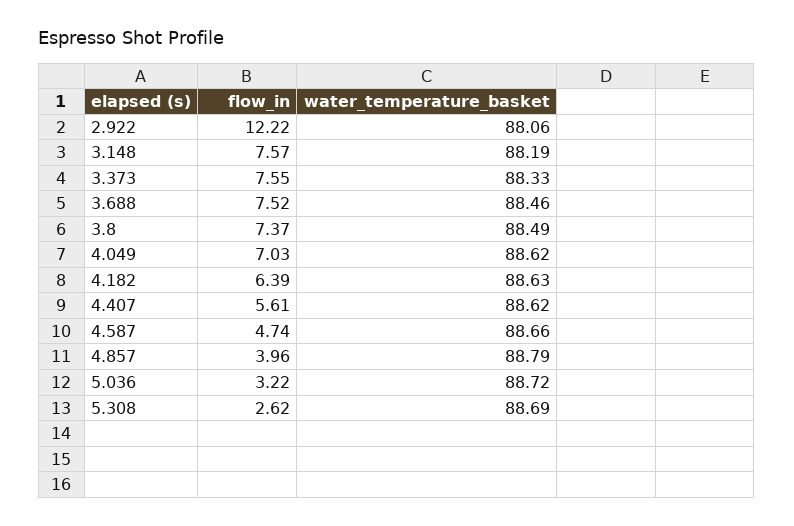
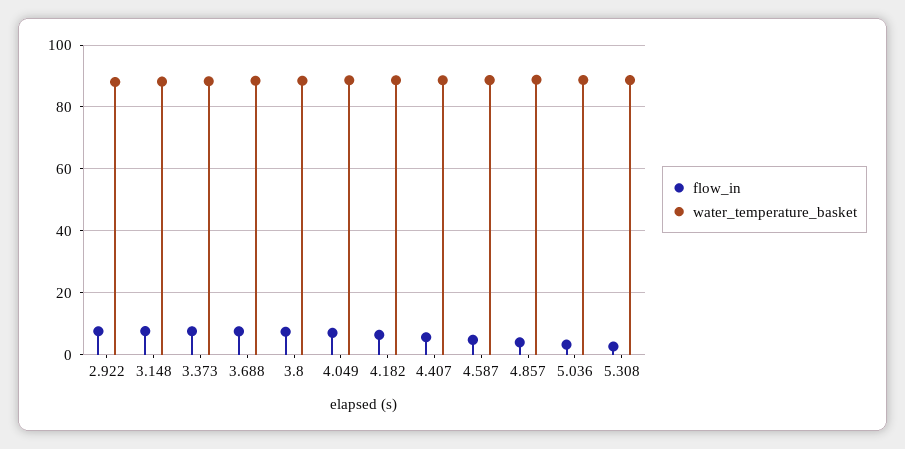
  {
    "flow_in": {
-     "2.922": 12.22,
+     "2.922": 8,
      "3.148": 7.57,
      "3.373": 7.55,
      "3.688": 7.52,
      "3.8": 7.37,
      "4.049": 7.03,
      "4.182": 6.39,
      "4.407": 5.61,
      "4.587": 4.74,
      "4.857": 3.96,
      "5.036": 3.22,
      "5.308": 2.62
    },
    "water_temperature_basket": {
      "2.922": 88.06,
      "3.148": 88.19,
      "3.373": 88.33,
      "3.688": 88.46,
      "3.8": 88.49,
      "4.049": 88.62,
      "4.182": 88.63,
      "4.407": 88.62,
      "4.587": 88.66,
      "4.857": 88.79,
      "5.036": 88.72,
      "5.308": 88.69
    }
  }

